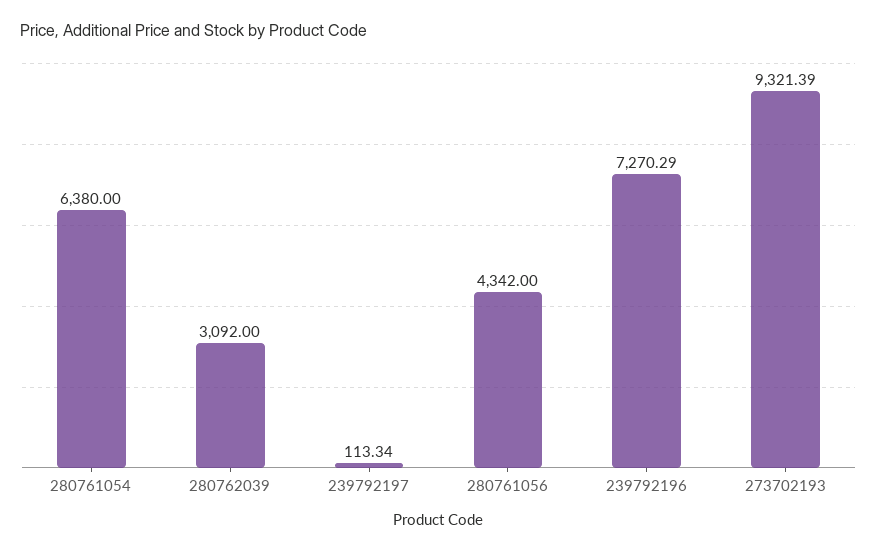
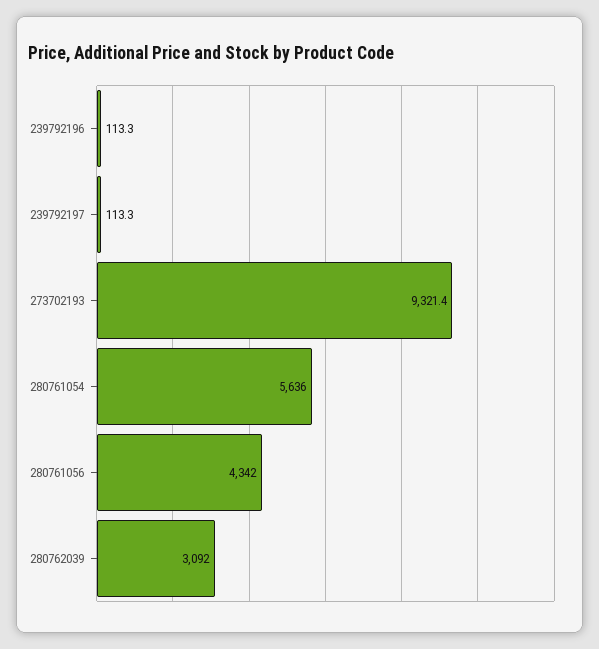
  {
-   "280761054": 6380,
+   "280761054": 5636,
    "280762039": 3092,
    "239792197": 113.34,
    "280761056": 4342,
-   "239792196": 7270.29,
+   "239792196": 113.3,
    "273702193": 9321.39
  }

